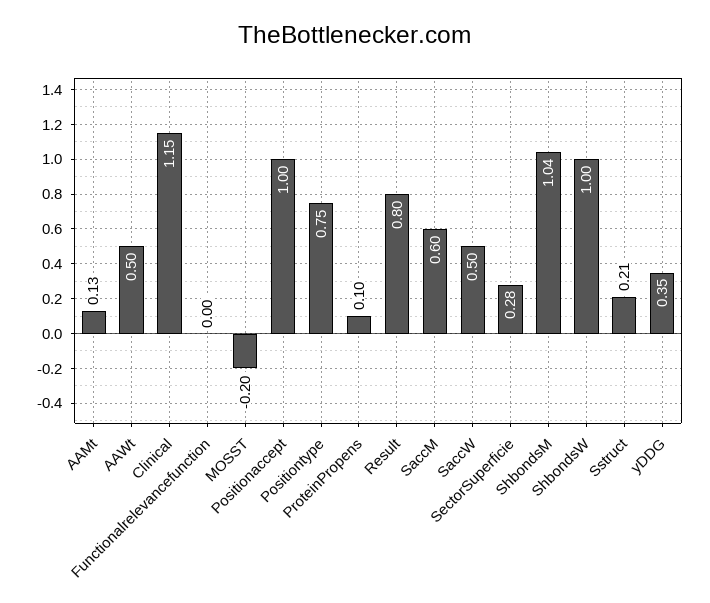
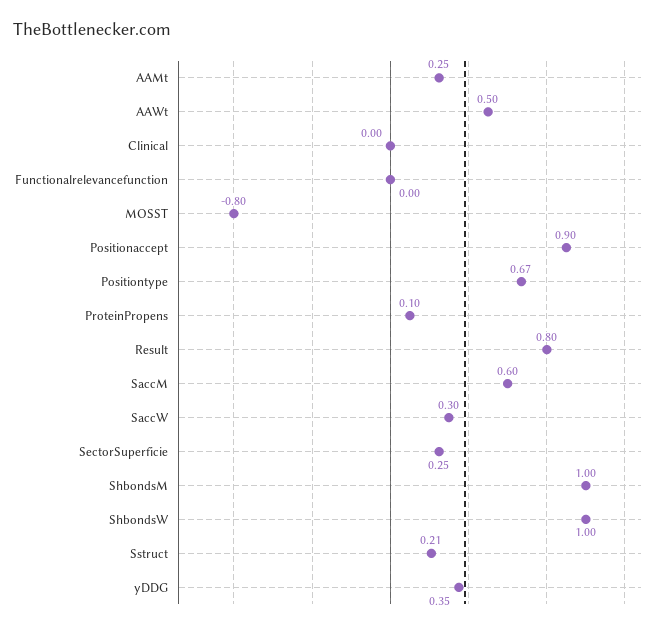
  {
-   "AAMt": 0.13,
+   "AAMt": 0.25,
    "AAWt": 0.5,
-   "Clinical": 1.15,
+   "Clinical": 0,
    "Functionalrelevancefunction": 0,
-   "MOSST": -0.2,
+   "MOSST": -0.8,
-   "Positionaccept": 1,
+   "Positionaccept": 0.9,
-   "Positiontype": 0.75,
+   "Positiontype": 0.67,
    "ProteinPropens": 0.1,
    "Result": 0.8,
    "SaccM": 0.6,
-   "SaccW": 0.5,
+   "SaccW": 0.3,
-   "SectorSuperficie": 0.28,
+   "SectorSuperficie": 0.25,
-   "ShbondsM": 1.04,
+   "ShbondsM": 1,
    "ShbondsW": 1,
    "Sstruct": 0.21,
    "yDDG": 0.35
  }

